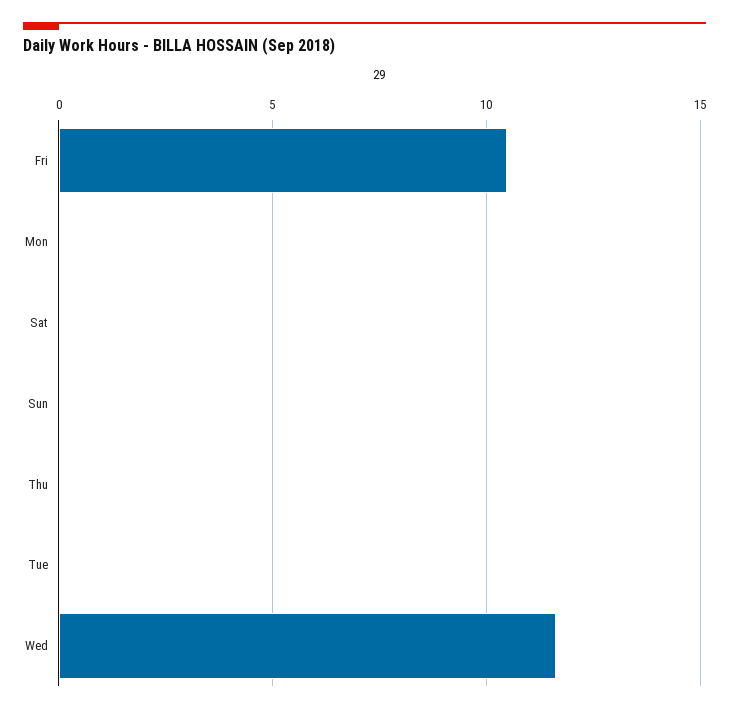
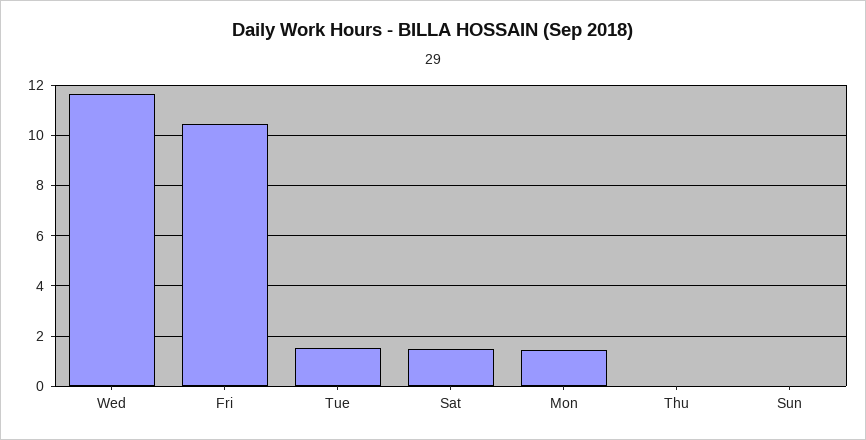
  {
    "Fri": 10.5,
-   "Mon": 0,
+   "Mon": 1.5,
-   "Sat": 0,
+   "Sat": 1.5,
    "Sun": 0,
    "Thu": 0,
-   "Tue": 0,
+   "Tue": 1.5,
    "Wed": 11.75
  }

